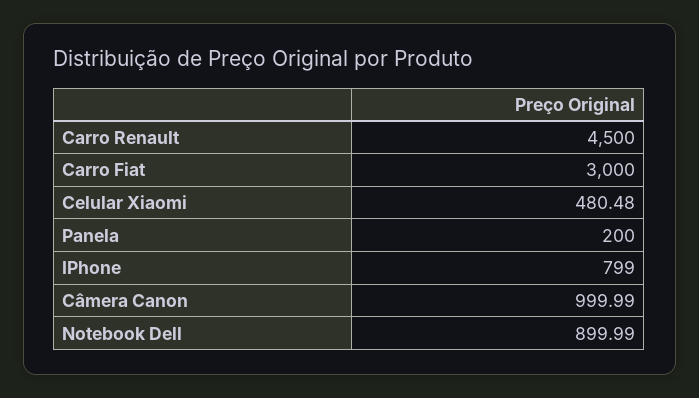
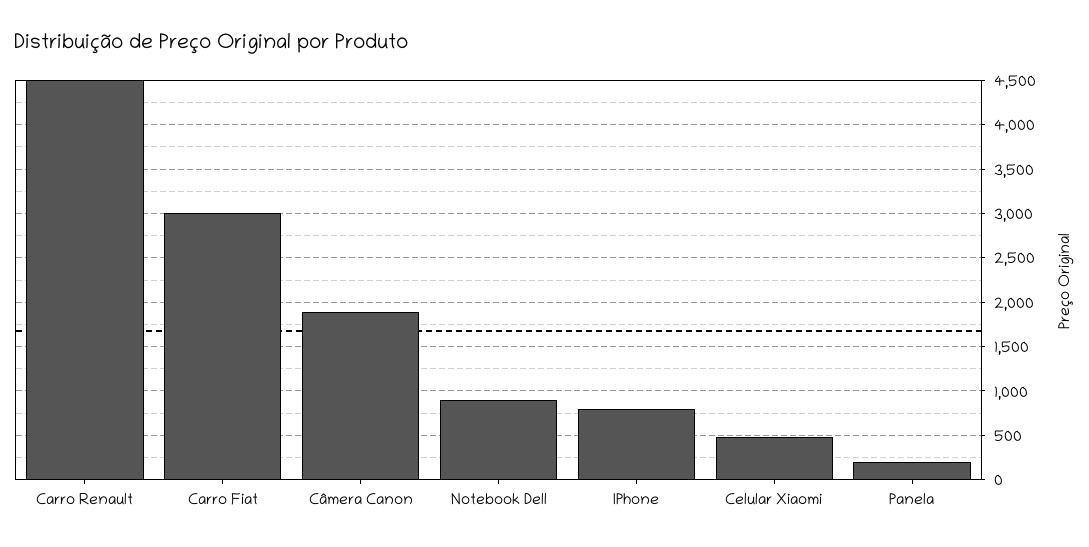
  {
    "Carro Renault": 4500,
    "Carro Fiat": 3000,
    "Celular Xiaomi": 480.48,
    "Panela": 200,
    "IPhone": 799,
-   "Câmera Canon": 999.99,
+   "Câmera Canon": 1900,
    "Notebook Dell": 899.99
  }

